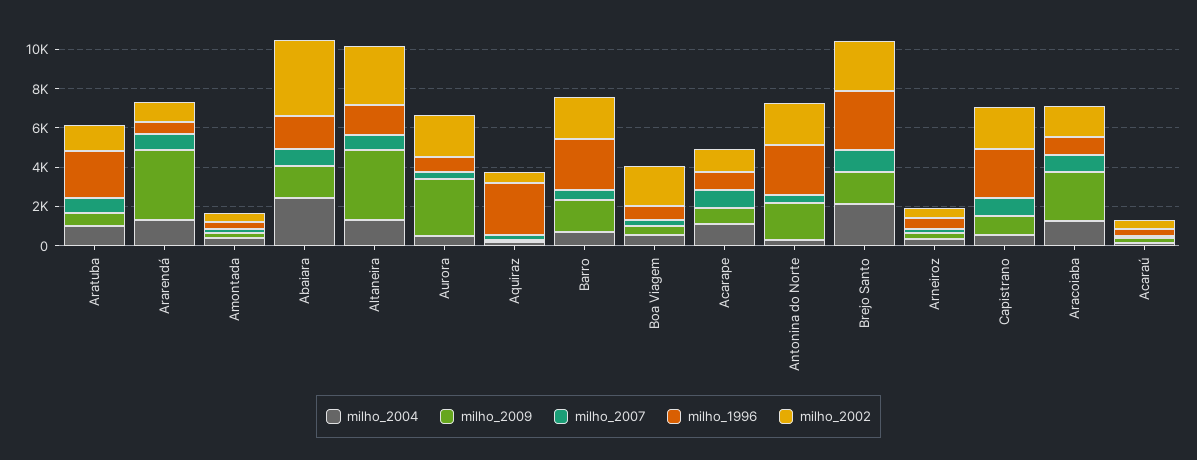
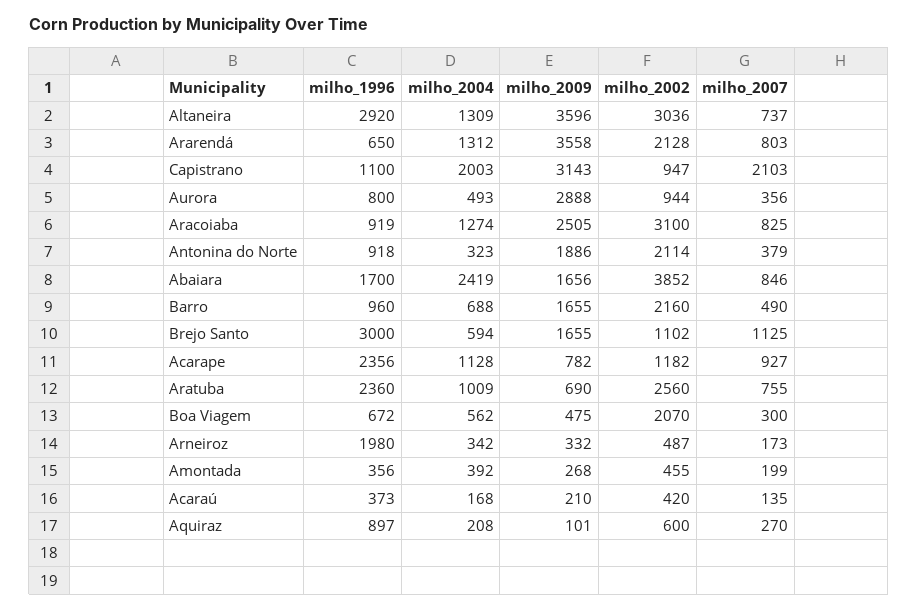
  {
    "milho_2004": {
      "Aratuba": 1009,
      "Ararendá": 1312,
      "Amontada": 392,
      "Abaiara": 2419,
      "Altaneira": 1309,
      "Aurora": 493,
      "Aquiraz": 208,
      "Barro": 688,
      "Boa Viagem": 562,
      "Acarape": 1128,
      "Antonina do Norte": 323,
-     "Brejo Santo": 2000,
+     "Brejo Santo": 594,
      "Arneiroz": 342,
-     "Capistrano": 500,
+     "Capistrano": 2003,
      "Aracoiaba": 1274,
      "Acaraú": 168
    },
    "milho_2009": {
      "Aratuba": 690,
      "Ararendá": 3558,
      "Amontada": 268,
      "Abaiara": 1656,
      "Altaneira": 3596,
      "Aurora": 2888,
      "Aquiraz": 101,
      "Barro": 1655,
      "Boa Viagem": 475,
      "Acarape": 782,
      "Antonina do Norte": 1886,
      "Brejo Santo": 1655,
      "Arneiroz": 332,
-     "Capistrano": 1000,
+     "Capistrano": 3143,
      "Aracoiaba": 2505,
      "Acaraú": 210
    },
    "milho_2007": {
      "Aratuba": 755,
      "Ararendá": 803,
      "Amontada": 199,
      "Abaiara": 846,
      "Altaneira": 737,
      "Aurora": 356,
      "Aquiraz": 270,
      "Barro": 490,
      "Boa Viagem": 300,
      "Acarape": 927,
      "Antonina do Norte": 379,
      "Brejo Santo": 1125,
      "Arneiroz": 173,
-     "Capistrano": 1000,
+     "Capistrano": 2103,
      "Aracoiaba": 825,
      "Acaraú": 135
    },
    "milho_1996": {
      "Aratuba": 2360,
      "Ararendá": 650,
      "Amontada": 356,
      "Abaiara": 1700,
-     "Altaneira": 1500,
+     "Altaneira": 2920,
      "Aurora": 800,
-     "Aquiraz": 2500,
+     "Aquiraz": 897,
-     "Barro": 2500,
+     "Barro": 960,
      "Boa Viagem": 672,
-     "Acarape": 1000,
+     "Acarape": 2356,
-     "Antonina do Norte": 2500,
+     "Antonina do Norte": 918,
      "Brejo Santo": 3000,
-     "Arneiroz": 500,
+     "Arneiroz": 1980,
-     "Capistrano": 2500,
+     "Capistrano": 1100,
      "Aracoiaba": 919,
      "Acaraú": 373
    },
    "milho_2002": {
-     "Aratuba": 1500,
+     "Aratuba": 2560,
-     "Ararendá": 1000,
+     "Ararendá": 2128,
      "Amontada": 455,
      "Abaiara": 3852,
      "Altaneira": 3036,
-     "Aurora": 2000,
+     "Aurora": 944,
      "Aquiraz": 600,
      "Barro": 2160,
      "Boa Viagem": 2070,
      "Acarape": 1182,
      "Antonina do Norte": 2114,
-     "Brejo Santo": 2500,
+     "Brejo Santo": 1102,
      "Arneiroz": 487,
-     "Capistrano": 2000,
+     "Capistrano": 947,
-     "Aracoiaba": 1500,
+     "Aracoiaba": 3100,
      "Acaraú": 420
    }
  }

